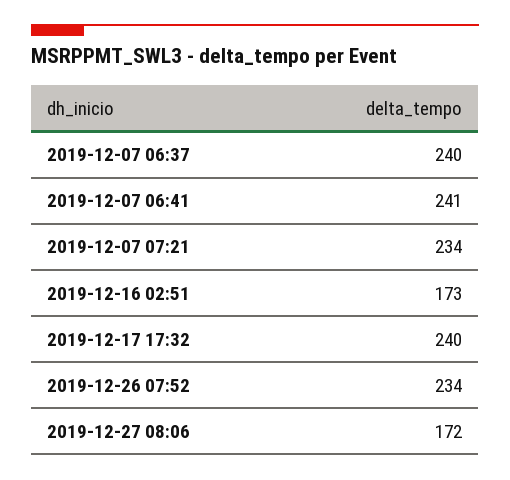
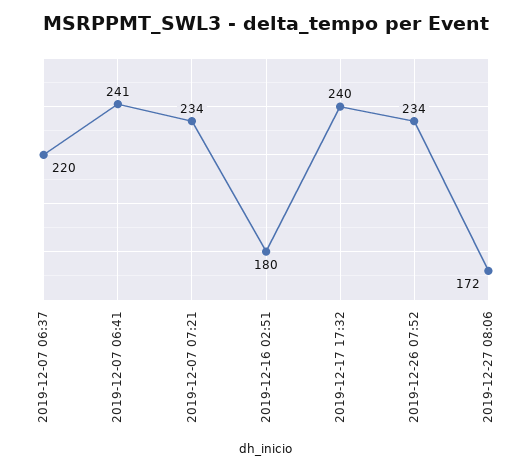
  {
-   "2019-12-07 06:37": 240,
+   "2019-12-07 06:37": 220,
    "2019-12-07 06:41": 241,
    "2019-12-07 07:21": 234,
-   "2019-12-16 02:51": 173,
+   "2019-12-16 02:51": 180,
    "2019-12-17 17:32": 240,
    "2019-12-26 07:52": 234,
    "2019-12-27 08:06": 172
  }

